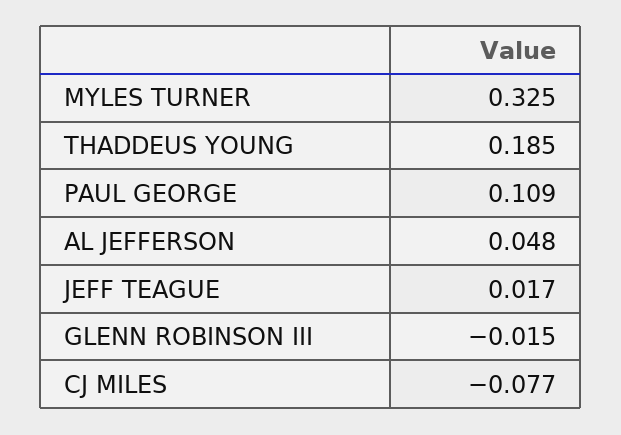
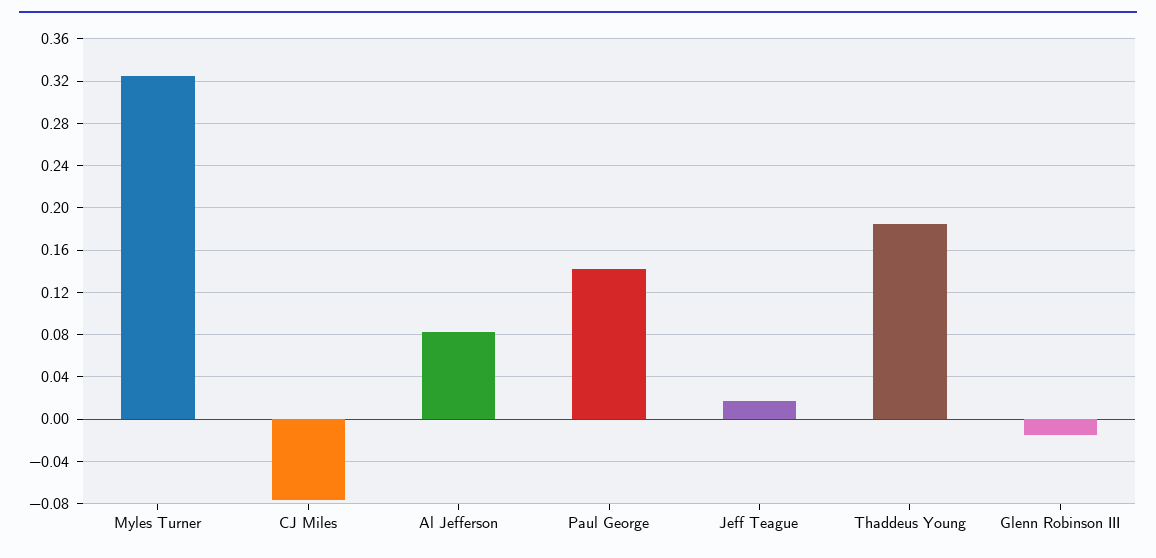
  {
    "MYLES TURNER": 0.325,
    "THADDEUS YOUNG": 0.185,
-   "PAUL GEORGE": 0.109,
+   "PAUL GEORGE": 0.14,
-   "AL JEFFERSON": 0.048,
+   "AL JEFFERSON": 0.08,
    "JEFF TEAGUE": 0.017,
    "GLENN ROBINSON III": -0.015,
    "CJ MILES": -0.077
  }

